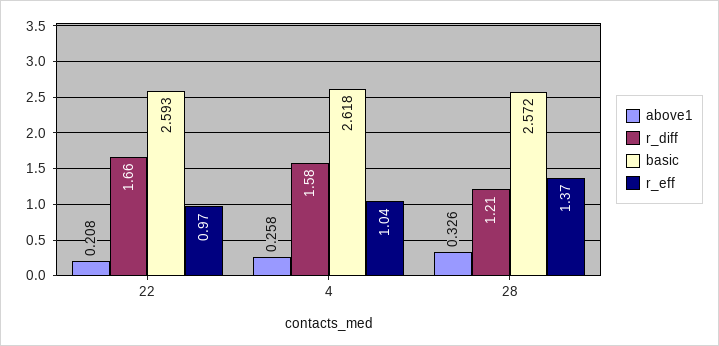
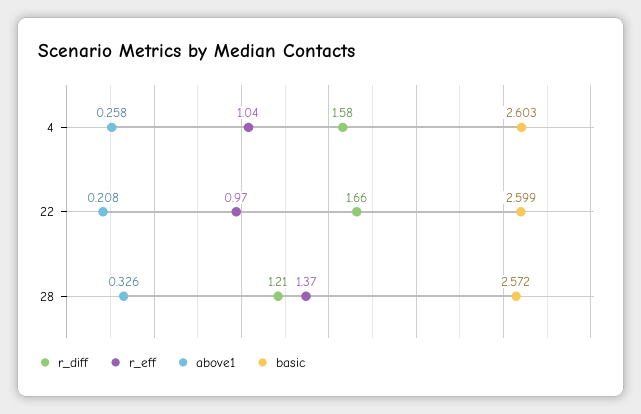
  {
    "above1": {
      "22": 0.208,
      "4": 0.258,
      "28": 0.326
    },
    "r_diff": {
      "22": 1.66,
      "4": 1.58,
      "28": 1.21
    },
    "basic": {
-     "22": 2.593,
+     "22": 2.599,
-     "4": 2.618,
+     "4": 2.603,
      "28": 2.572
    },
    "r_eff": {
      "22": 0.97,
      "4": 1.04,
      "28": 1.37
    }
  }

